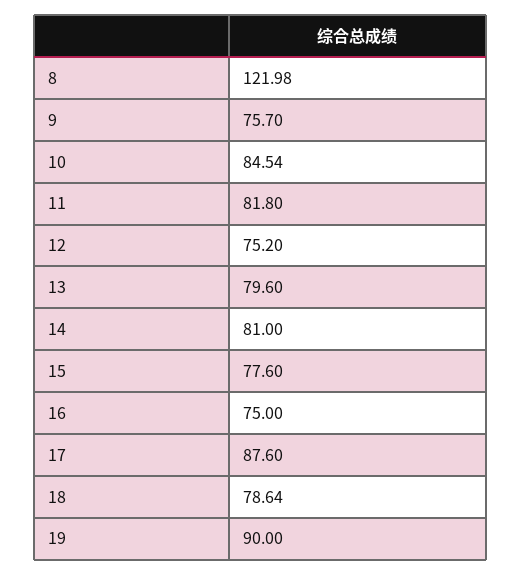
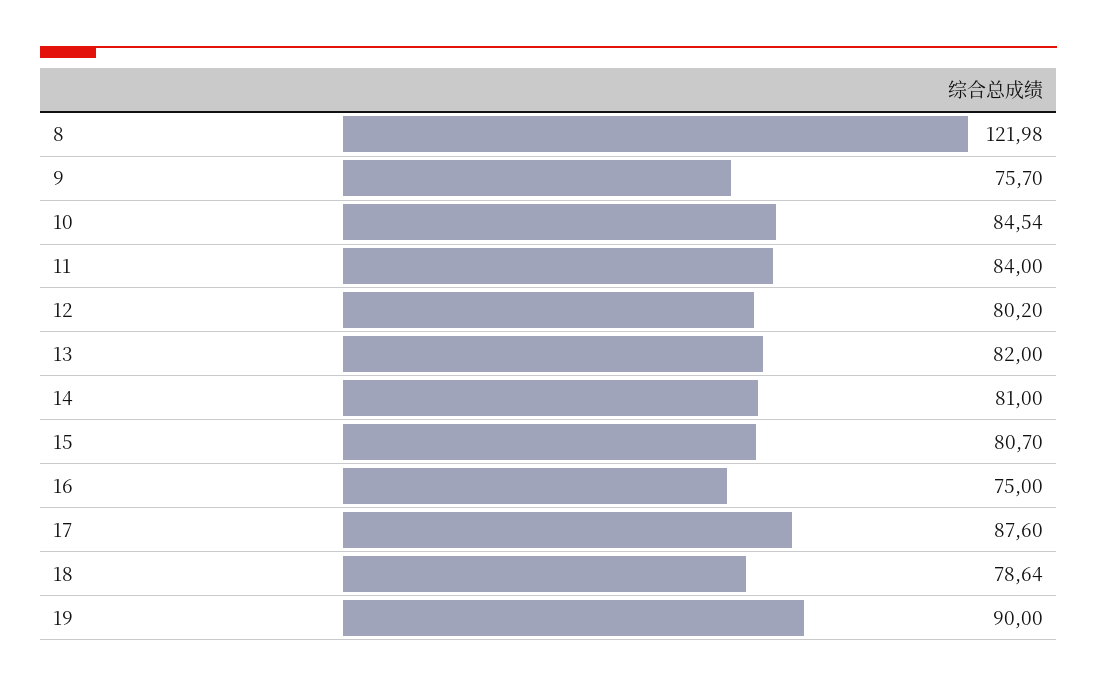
  {
    "8": 121.98,
    "9": 75.7,
    "10": 84.54,
-   "11": 81.8,
+   "11": 84,
-   "12": 75.2,
+   "12": 80.2,
-   "13": 79.6,
+   "13": 82,
    "14": 81,
-   "15": 77.6,
+   "15": 80.7,
    "16": 75,
    "17": 87.6,
    "18": 78.64,
    "19": 90
  }

